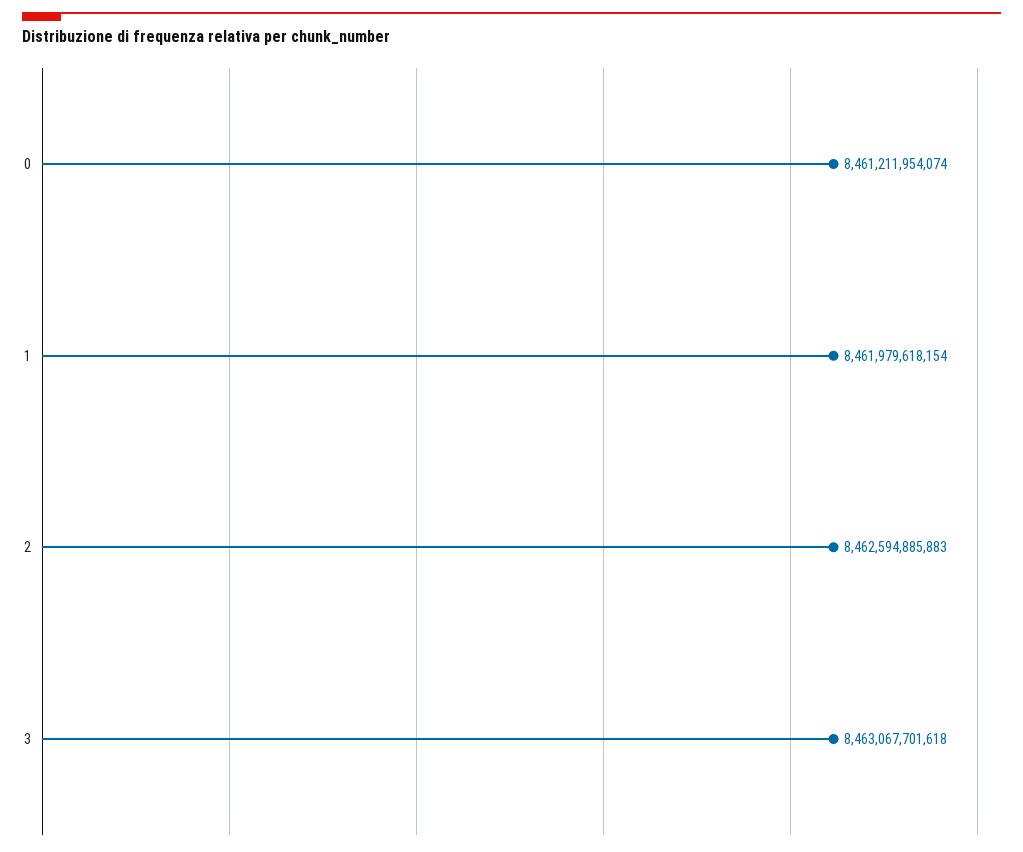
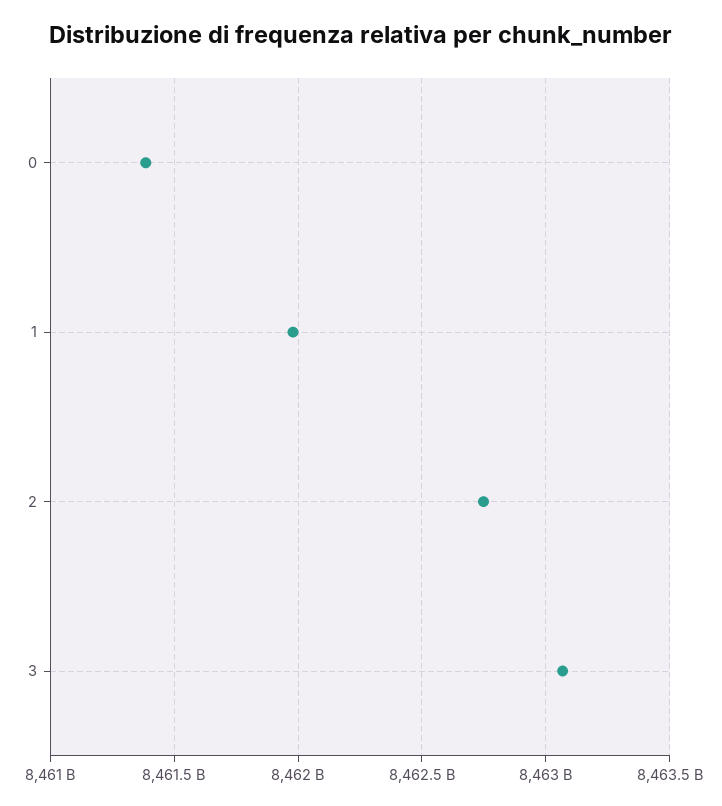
  {
-   "0": 8461211954074,
+   "0": 8461400000000,
    "1": 8461979618154,
-   "2": 8462594885883,
+   "2": 8462750000000,
    "3": 8463067701618
  }

